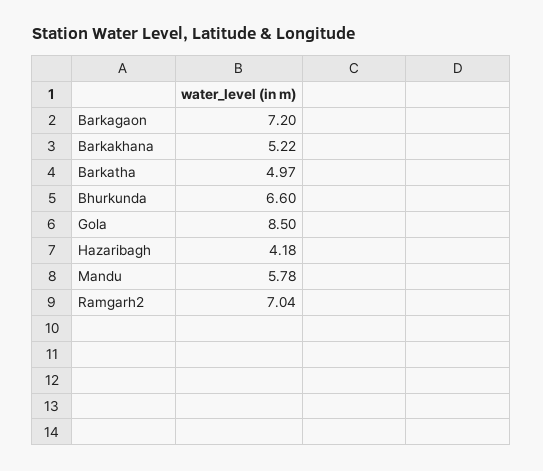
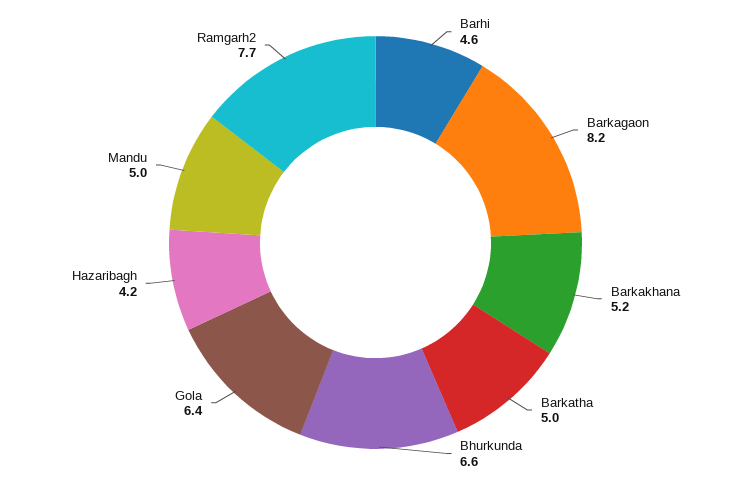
  {
-   "Barkagaon": 7.2,
+   "Barkagaon": 8.2,
    "Barkakhana": 5.22,
    "Barkatha": 4.97,
    "Bhurkunda": 6.6,
-   "Gola": 8.5,
+   "Gola": 6.4,
    "Hazaribagh": 4.18,
-   "Mandu": 5.78,
+   "Mandu": 5,
-   "Ramgarh2": 7.04
+   "Ramgarh2": 7.7,
+   "Barhi": 4.6
  }

